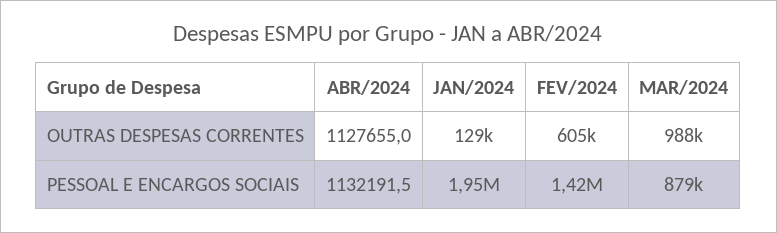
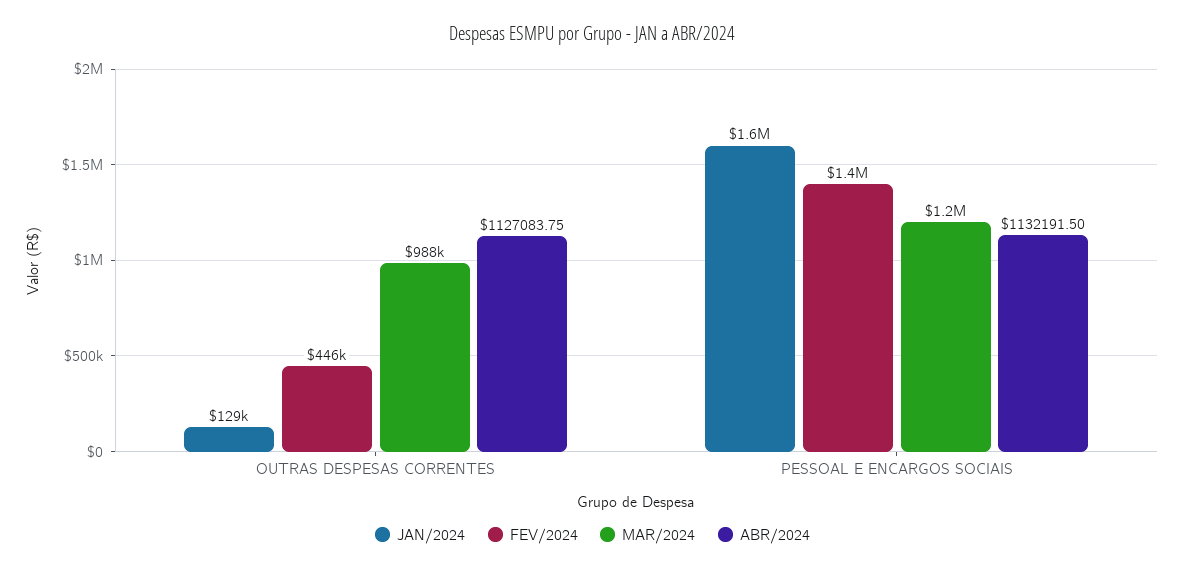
  {
    "ABR/2024": {
-     "OUTRAS DESPESAS CORRENTES": 1127655,
+     "OUTRAS DESPESAS CORRENTES": 1127083.75,
      "PESSOAL E ENCARGOS SOCIAIS": 1132191.5
    },
    "JAN/2024": {
      "OUTRAS DESPESAS CORRENTES": 129000,
-     "PESSOAL E ENCARGOS SOCIAIS": 1950000
+     "PESSOAL E ENCARGOS SOCIAIS": 1600000
    },
    "FEV/2024": {
-     "OUTRAS DESPESAS CORRENTES": 605000,
+     "OUTRAS DESPESAS CORRENTES": 446000,
      "PESSOAL E ENCARGOS SOCIAIS": 1420000
    },
    "MAR/2024": {
      "OUTRAS DESPESAS CORRENTES": 988000,
-     "PESSOAL E ENCARGOS SOCIAIS": 879000
+     "PESSOAL E ENCARGOS SOCIAIS": 1200000
    }
  }

